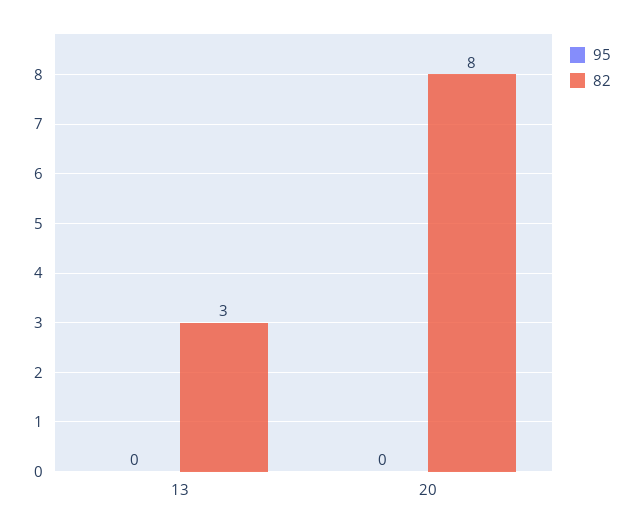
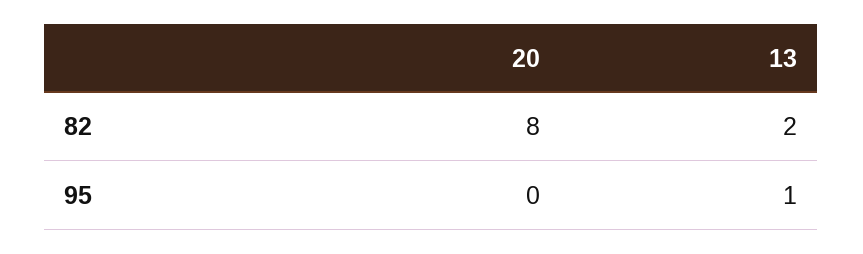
  {
    "95": {
-     "13": 0,
+     "13": 1,
      "20": 0
    },
    "82": {
-     "13": 3,
+     "13": 2,
      "20": 8
    }
  }

